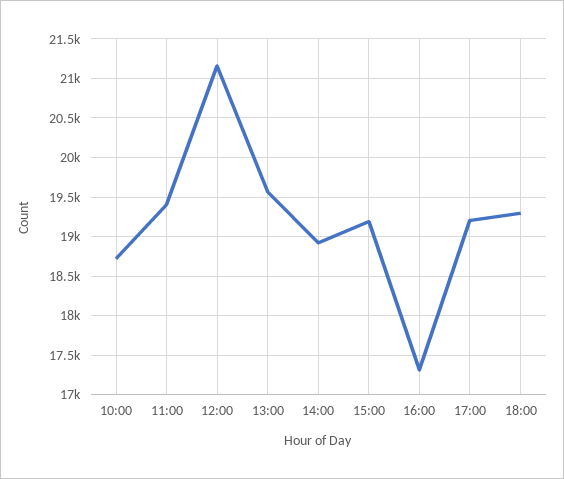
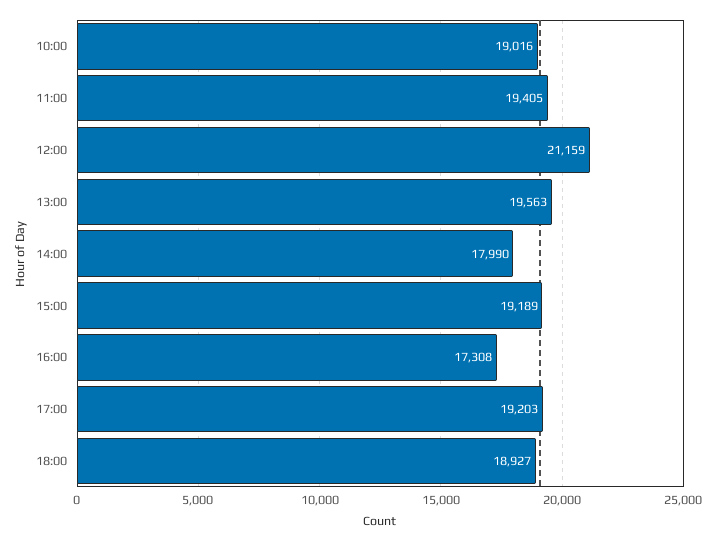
  {
-   "10:00": 18700,
+   "10:00": 19016,
    "11:00": 19405,
    "12:00": 21159,
    "13:00": 19563,
-   "14:00": 18900,
+   "14:00": 17990,
    "15:00": 19189,
    "16:00": 17308,
    "17:00": 19203,
-   "18:00": 19300
+   "18:00": 18927
  }

